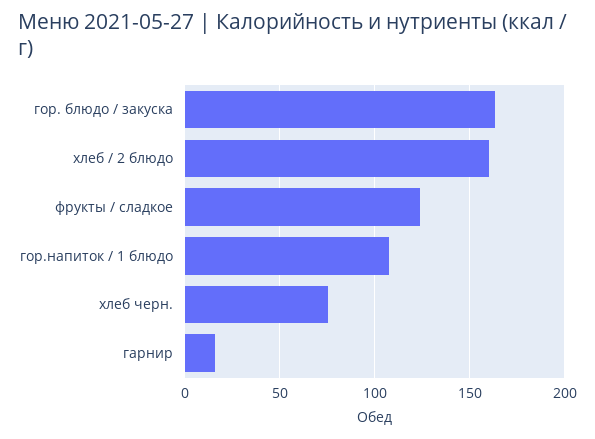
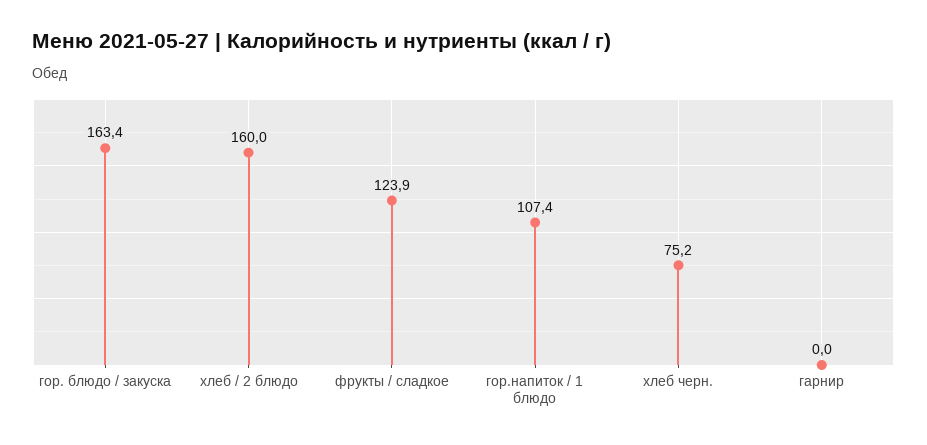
  {
    "гор. блюдо / закуска": 163.4,
    "хлеб / 2 блюдо": 160,
    "фрукты / сладкое": 123.9,
    "гор.напиток / 1 блюдо": 107.4,
    "хлеб черн.": 75.2,
-   "гарнир": 15
+   "гарнир": 0
  }

